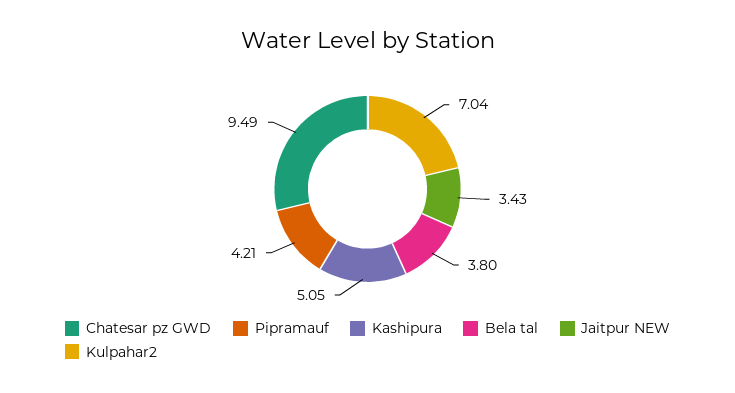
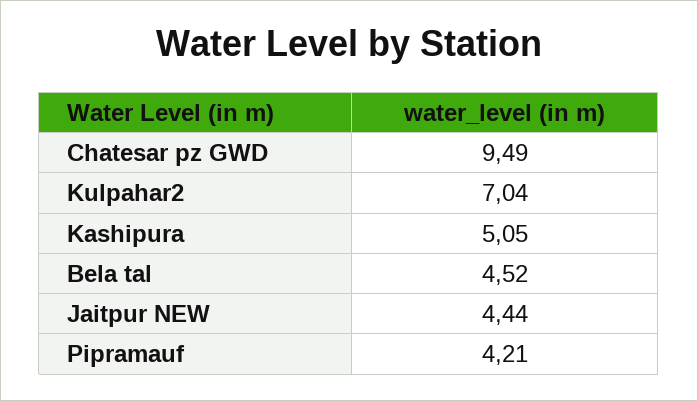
  {
    "Chatesar pz GWD": 9.49,
    "Pipramauf": 4.21,
    "Kashipura": 5.05,
-   "Bela tal": 3.8,
+   "Bela tal": 4.52,
-   "Jaitpur NEW": 3.43,
+   "Jaitpur NEW": 4.44,
    "Kulpahar2": 7.04
  }

